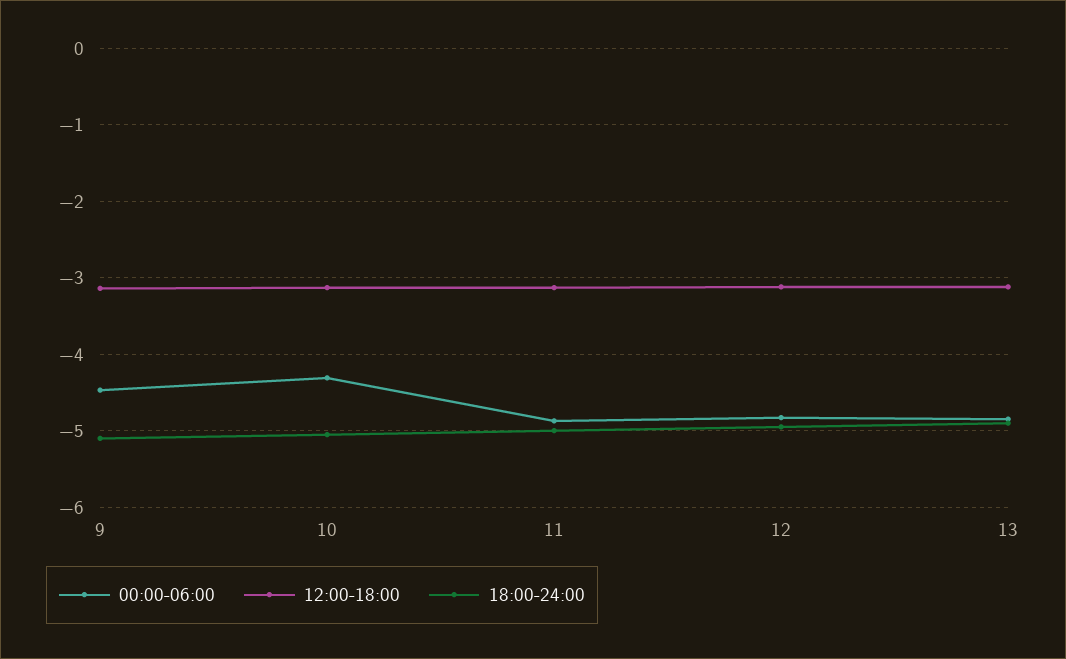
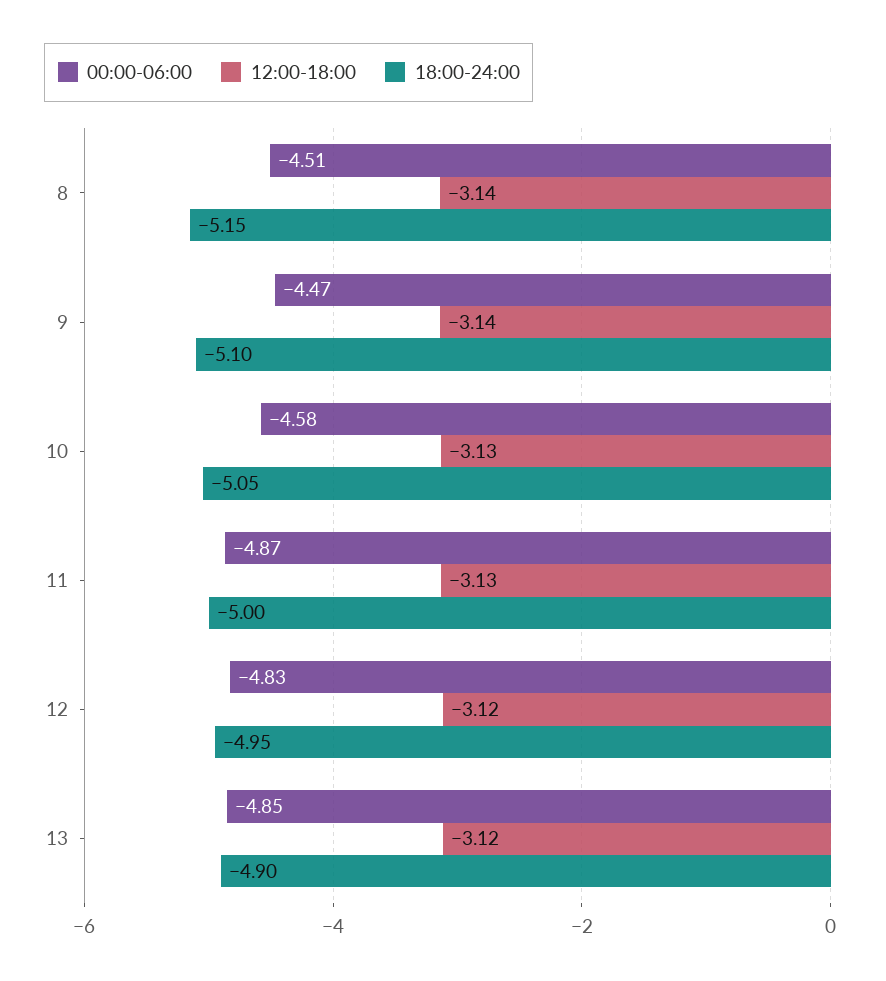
  {
    "00:00-06:00": {
      "9": -4.47,
-     "10": -4.3,
+     "10": -4.58,
      "11": -4.87,
      "12": -4.83,
-     "13": -4.85
+     "13": -4.85,
+     "8": -4.51
    },
    "12:00-18:00": {
      "9": -3.14,
      "10": -3.13,
      "11": -3.13,
      "12": -3.12,
-     "13": -3.12
+     "13": -3.12,
+     "8": -3.14
    },
    "18:00-24:00": {
      "9": -5.1,
      "10": -5.05,
      "11": -5,
      "12": -4.95,
-     "13": -4.9
+     "13": -4.9,
+     "8": -5.15
    }
  }

